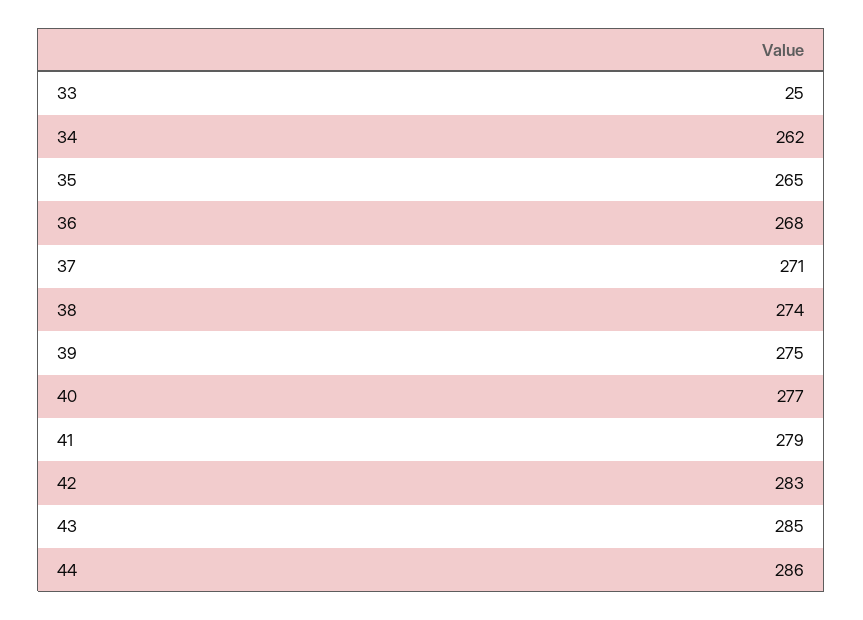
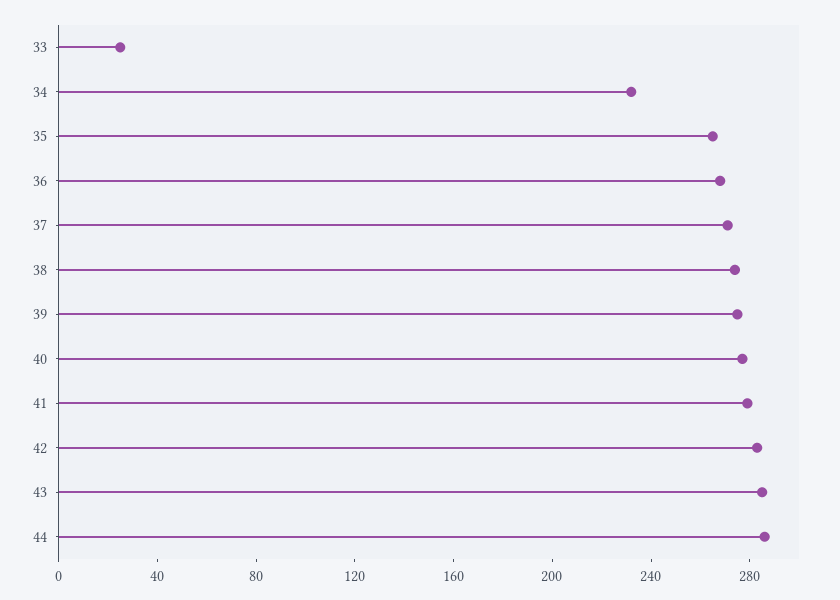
  {
    "33": 25,
-   "34": 262,
+   "34": 230,
    "35": 265,
    "36": 268,
    "37": 271,
    "38": 274,
    "39": 275,
    "40": 277,
    "41": 279,
    "42": 283,
    "43": 285,
    "44": 286
  }

